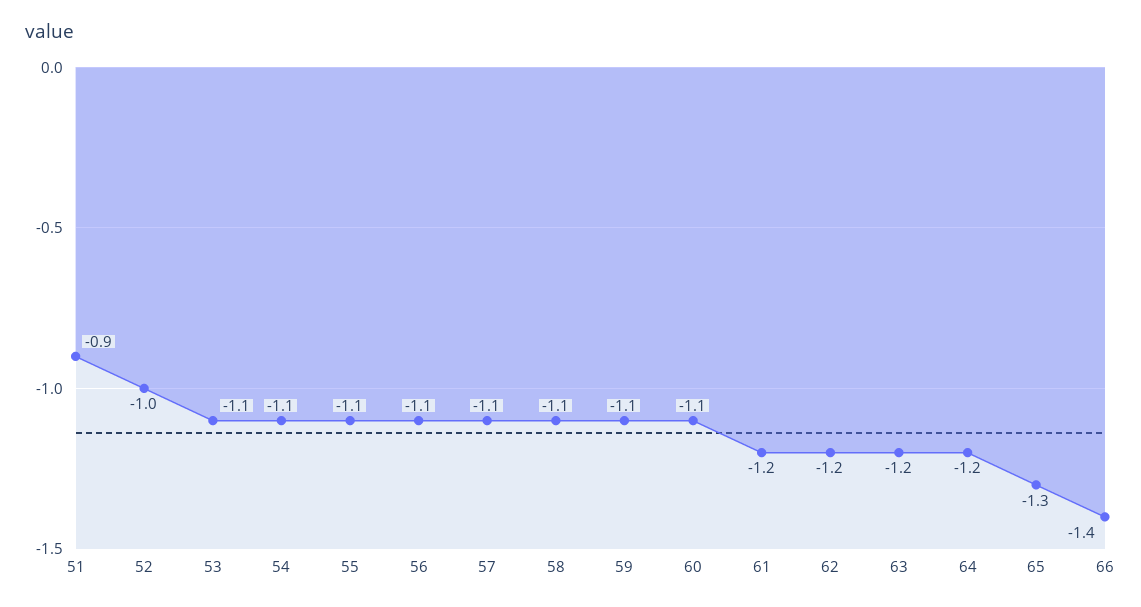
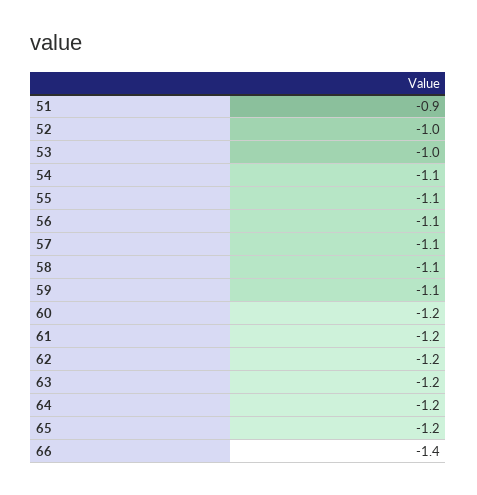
  {
    "51": -0.9,
    "52": -1,
-   "53": -1.1,
+   "53": -1,
    "54": -1.1,
    "55": -1.1,
    "56": -1.1,
    "57": -1.1,
    "58": -1.1,
    "59": -1.1,
-   "60": -1.1,
+   "60": -1.2,
    "61": -1.2,
    "62": -1.2,
    "63": -1.2,
    "64": -1.2,
-   "65": -1.3,
+   "65": -1.2,
    "66": -1.4
  }

